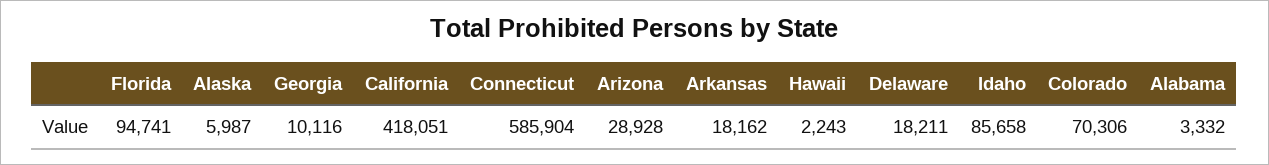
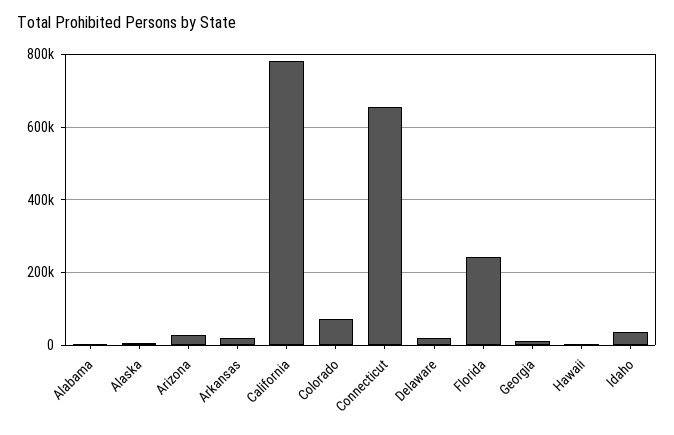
  {
-   "Florida": 94741,
+   "Florida": 240000,
    "Alaska": 5987,
    "Georgia": 10116,
-   "California": 418051,
+   "California": 780000,
-   "Connecticut": 585904,
+   "Connecticut": 660000,
    "Arizona": 28928,
    "Arkansas": 18162,
    "Hawaii": 2243,
    "Delaware": 18211,
-   "Idaho": 85658,
+   "Idaho": 40000,
    "Colorado": 70306,
    "Alabama": 3332
  }

